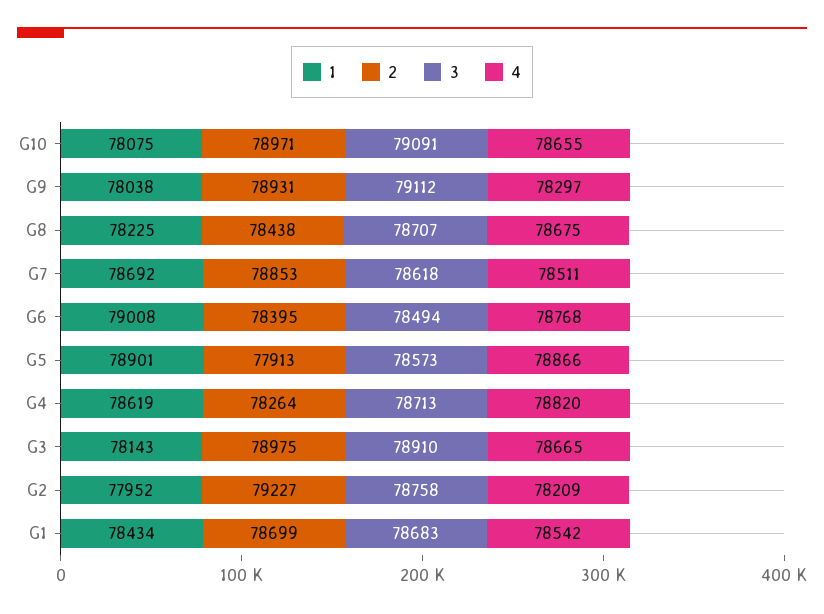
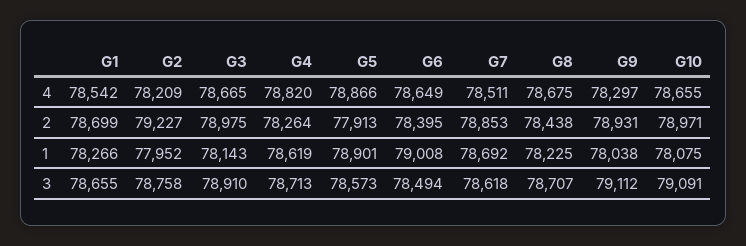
  {
    "1": {
      "G10": 78075,
      "G9": 78038,
      "G8": 78225,
      "G7": 78692,
      "G6": 79008,
      "G5": 78901,
      "G4": 78619,
      "G3": 78143,
      "G2": 77952,
-     "G1": 78434
+     "G1": 78266
    },
    "2": {
      "G10": 78971,
      "G9": 78931,
      "G8": 78438,
      "G7": 78853,
      "G6": 78395,
      "G5": 77913,
      "G4": 78264,
      "G3": 78975,
      "G2": 79227,
      "G1": 78699
    },
    "3": {
      "G10": 79091,
      "G9": 79112,
      "G8": 78707,
      "G7": 78618,
      "G6": 78494,
      "G5": 78573,
      "G4": 78713,
      "G3": 78910,
      "G2": 78758,
-     "G1": 78683
+     "G1": 78655
    },
    "4": {
      "G10": 78655,
      "G9": 78297,
      "G8": 78675,
      "G7": 78511,
-     "G6": 78768,
+     "G6": 78649,
      "G5": 78866,
      "G4": 78820,
      "G3": 78665,
      "G2": 78209,
      "G1": 78542
    }
  }

